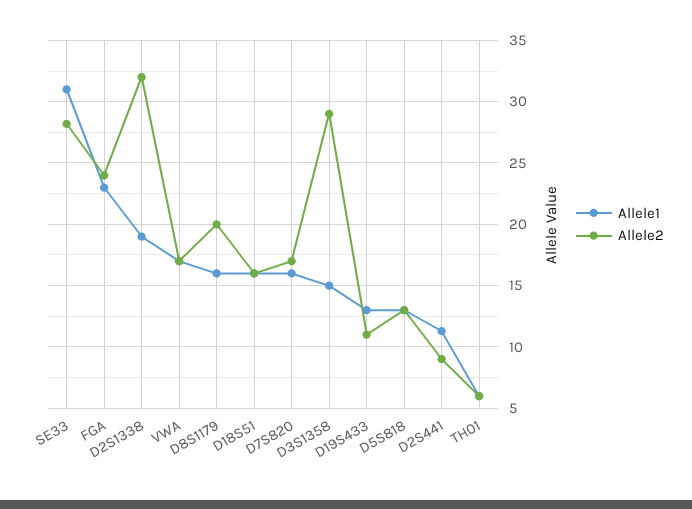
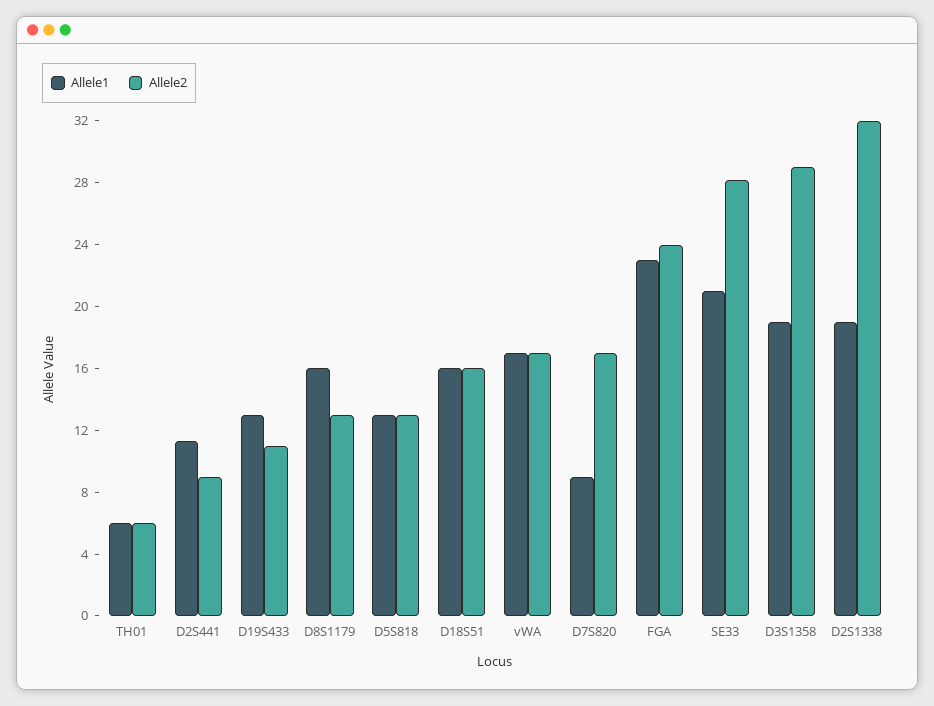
  {
    "Allele1": {
-     "SE33": 31,
+     "SE33": 21,
      "FGA": 23,
      "D2S1338": 19,
      "VWA": 17,
      "D8S1179": 16,
      "D18S51": 16,
-     "D7S820": 16,
+     "D7S820": 9,
-     "D3S1358": 15,
+     "D3S1358": 19,
      "D19S433": 13,
      "D5S818": 13,
      "D2S441": 11.5,
      "TH01": 6
    },
    "Allele2": {
      "SE33": 28,
      "FGA": 24,
      "D2S1338": 32,
      "VWA": 17,
-     "D8S1179": 20,
+     "D8S1179": 13,
      "D18S51": 16,
      "D7S820": 17,
      "D3S1358": 29,
      "D19S433": 11,
      "D5S818": 13,
      "D2S441": 9,
      "TH01": 6
    }
  }

